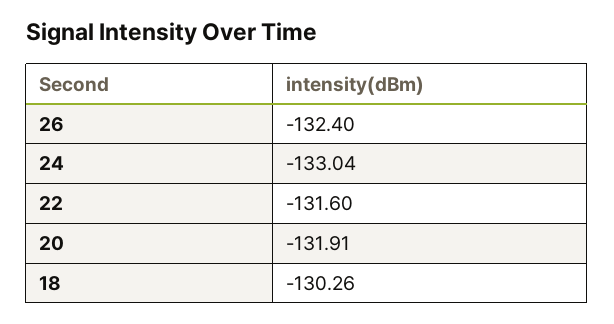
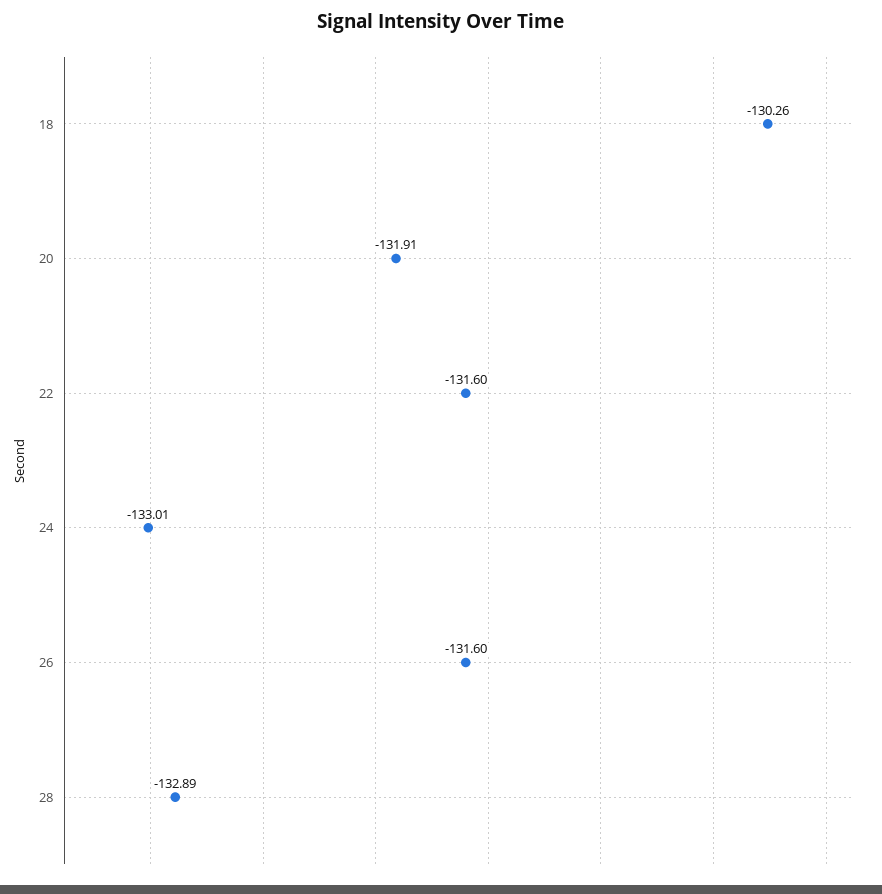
  {
-   "26": -132.4,
+   "26": -131.6,
-   "24": -133.04,
+   "24": -133.01,
    "22": -131.6,
    "20": -131.91,
-   "18": -130.26
+   "18": -130.26,
+   "28": -132.89
  }

